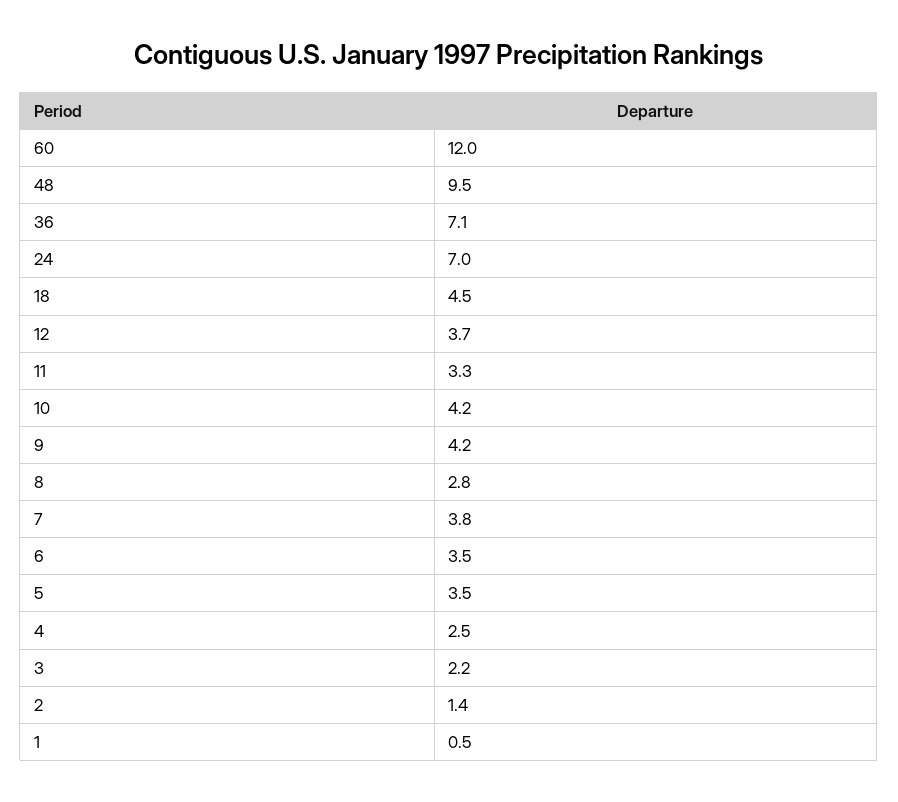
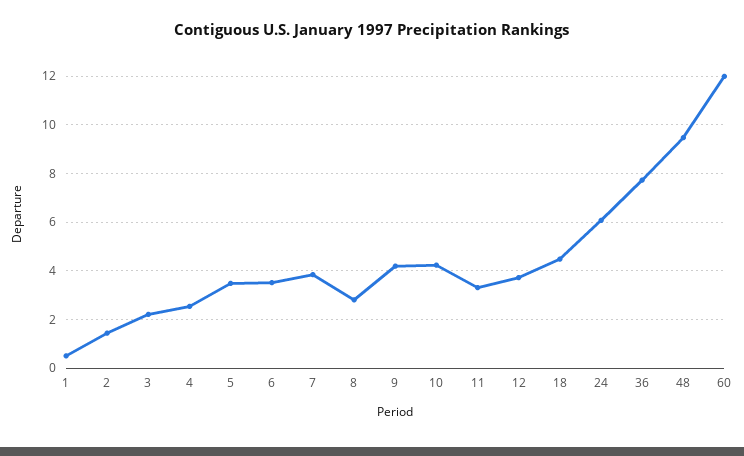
  {
    "60": 12,
    "48": 9.5,
-   "36": 7.1,
+   "36": 7.75,
-   "24": 7,
+   "24": 6,
    "18": 4.5,
    "12": 3.7,
    "11": 3.3,
    "10": 4.2,
    "9": 4.2,
    "8": 2.8,
    "7": 3.8,
    "6": 3.5,
    "5": 3.5,
    "4": 2.5,
    "3": 2.2,
    "2": 1.4,
    "1": 0.5
  }

